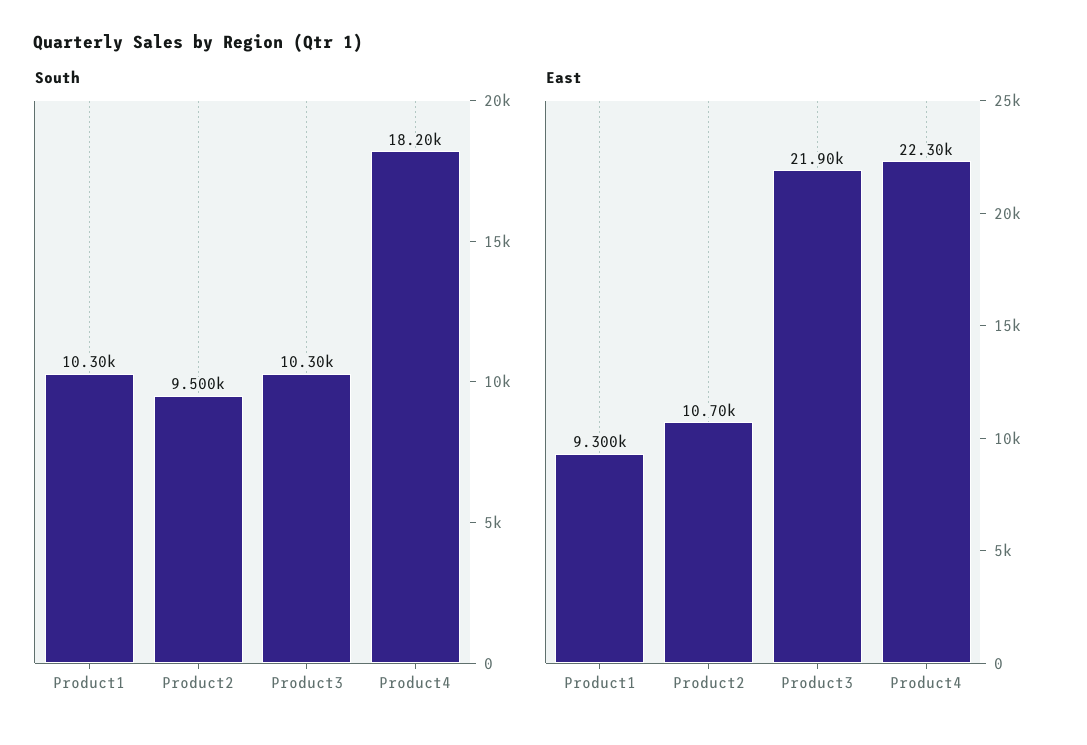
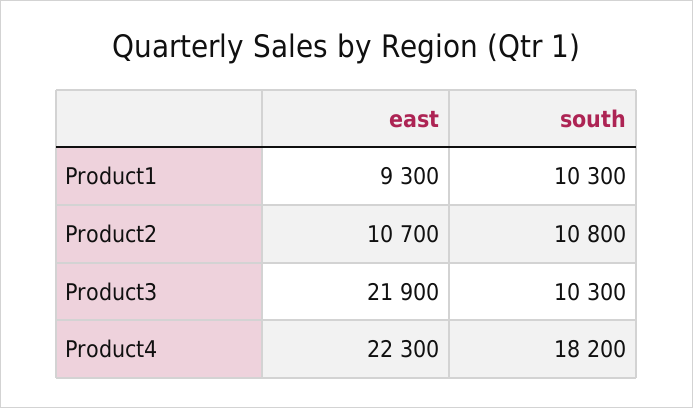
  {
    "South": {
      "Product1": 10300,
-     "Product2": 9500,
+     "Product2": 10800,
      "Product3": 10300,
      "Product4": 18200
    },
    "East": {
      "Product1": 9300,
      "Product2": 10700,
      "Product3": 21900,
      "Product4": 22300
    }
  }

